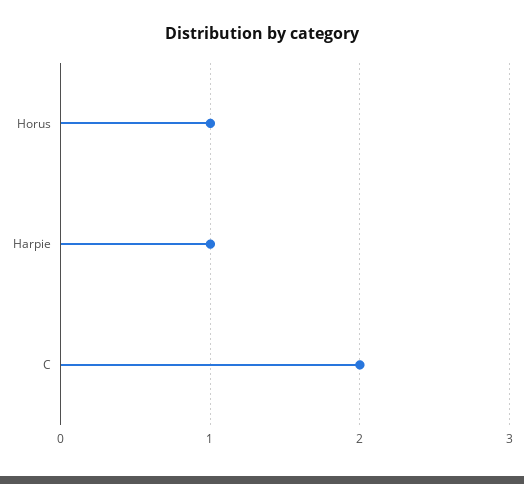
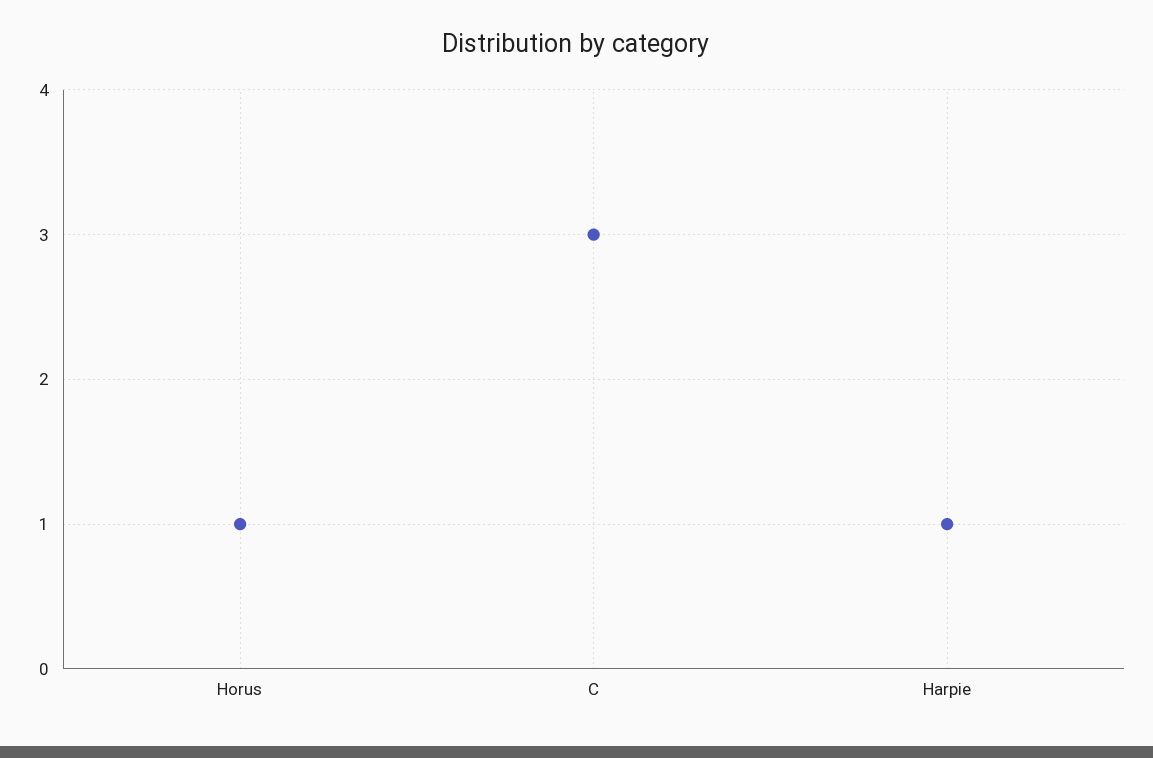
  {
    "Horus": 1,
    "Harpie": 1,
-   "C": 2
+   "C": 3
  }

